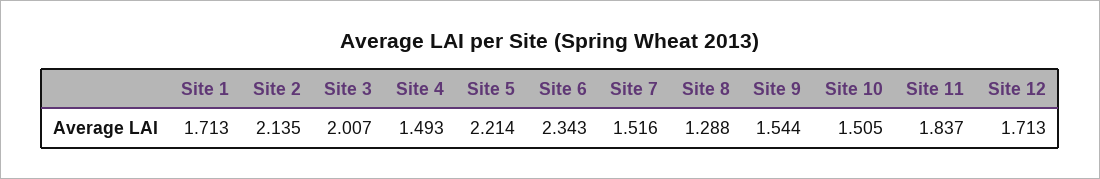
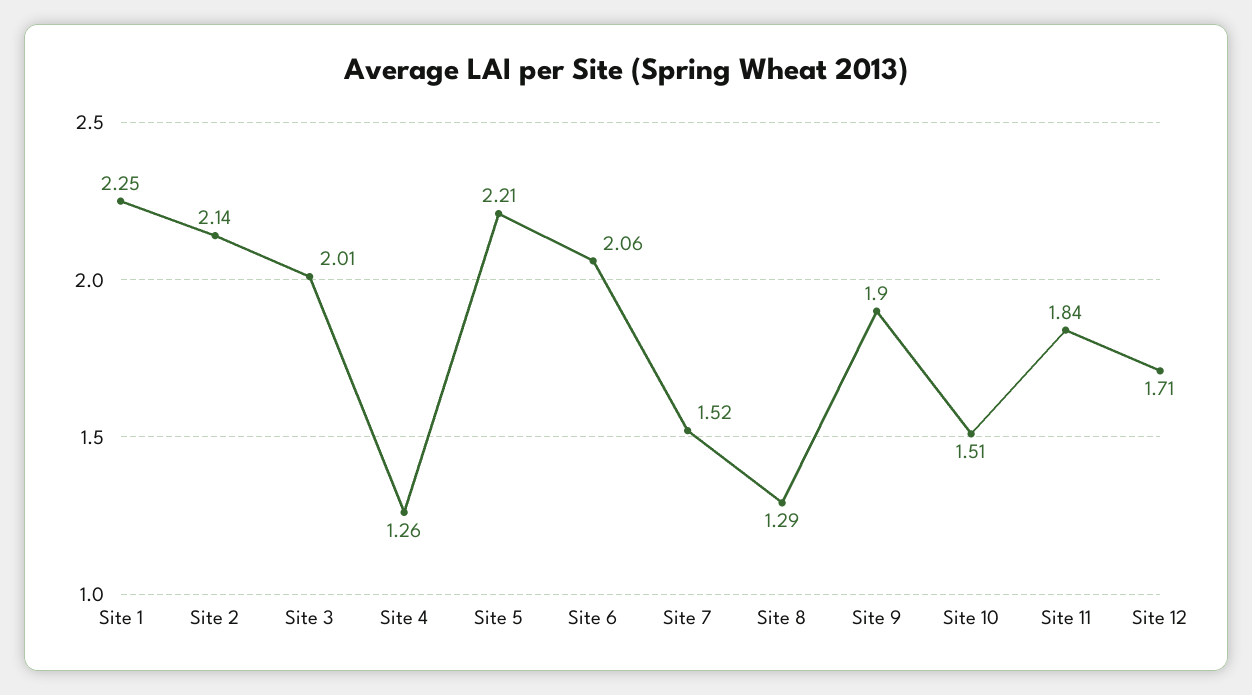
  {
-   "Site 1": 1.713,
+   "Site 1": 2.25,
    "Site 2": 2.135,
    "Site 3": 2.007,
-   "Site 4": 1.493,
+   "Site 4": 1.26,
    "Site 5": 2.214,
-   "Site 6": 2.343,
+   "Site 6": 2.06,
    "Site 7": 1.516,
    "Site 8": 1.288,
-   "Site 9": 1.544,
+   "Site 9": 1.9,
    "Site 10": 1.505,
    "Site 11": 1.837,
    "Site 12": 1.713
  }

